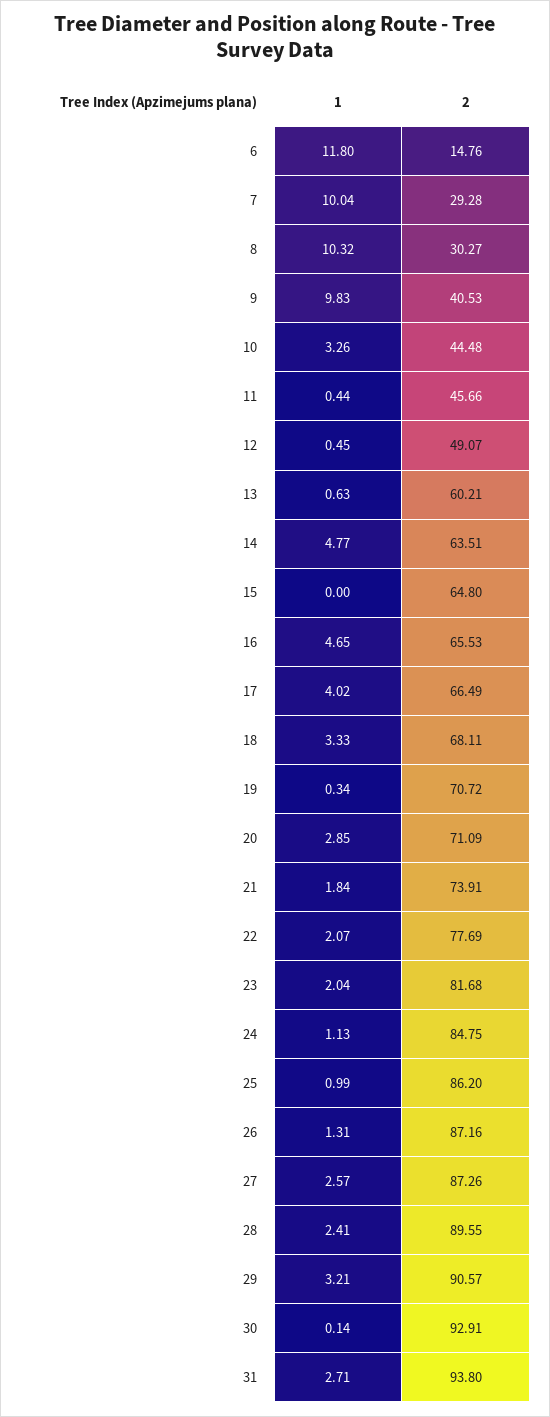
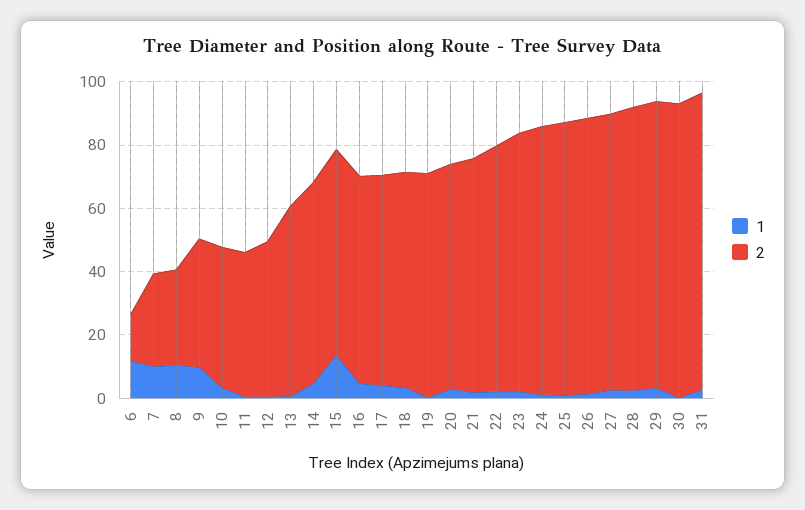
  {
    "1": {
      "6": 11.8,
      "7": 10.04,
      "8": 10.32,
      "9": 9.83,
      "10": 3.26,
      "11": 0.44,
      "12": 0.45,
      "13": 0.63,
      "14": 4.77,
-     "15": 0,
+     "15": 15,
      "16": 4.65,
      "17": 4.02,
      "18": 3.33,
      "19": 0.34,
      "20": 2.85,
      "21": 1.84,
      "22": 2.07,
      "23": 2.04,
      "24": 1.13,
      "25": 0.99,
      "26": 1.31,
      "27": 2.57,
      "28": 2.41,
      "29": 3.21,
      "30": 0.14,
      "31": 2.71
    },
    "2": {
      "6": 14.76,
      "7": 29.28,
      "8": 30.27,
      "9": 40.53,
      "10": 44.48,
      "11": 45.66,
      "12": 49.07,
      "13": 60.21,
      "14": 63.51,
      "15": 64.8,
      "16": 65.53,
      "17": 66.49,
      "18": 68.11,
      "19": 70.72,
      "20": 71.09,
      "21": 73.91,
      "22": 77.69,
      "23": 81.68,
      "24": 84.75,
      "25": 86.2,
      "26": 87.16,
      "27": 87.26,
      "28": 89.55,
      "29": 90.57,
      "30": 92.91,
      "31": 93.8
    }
  }

